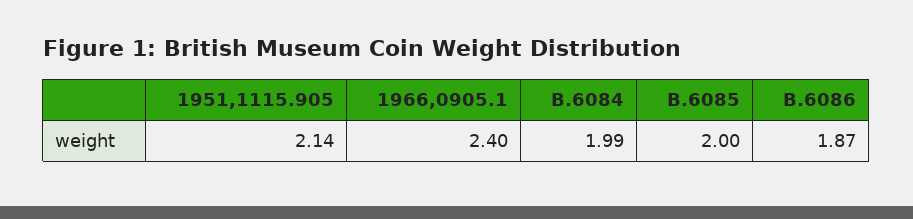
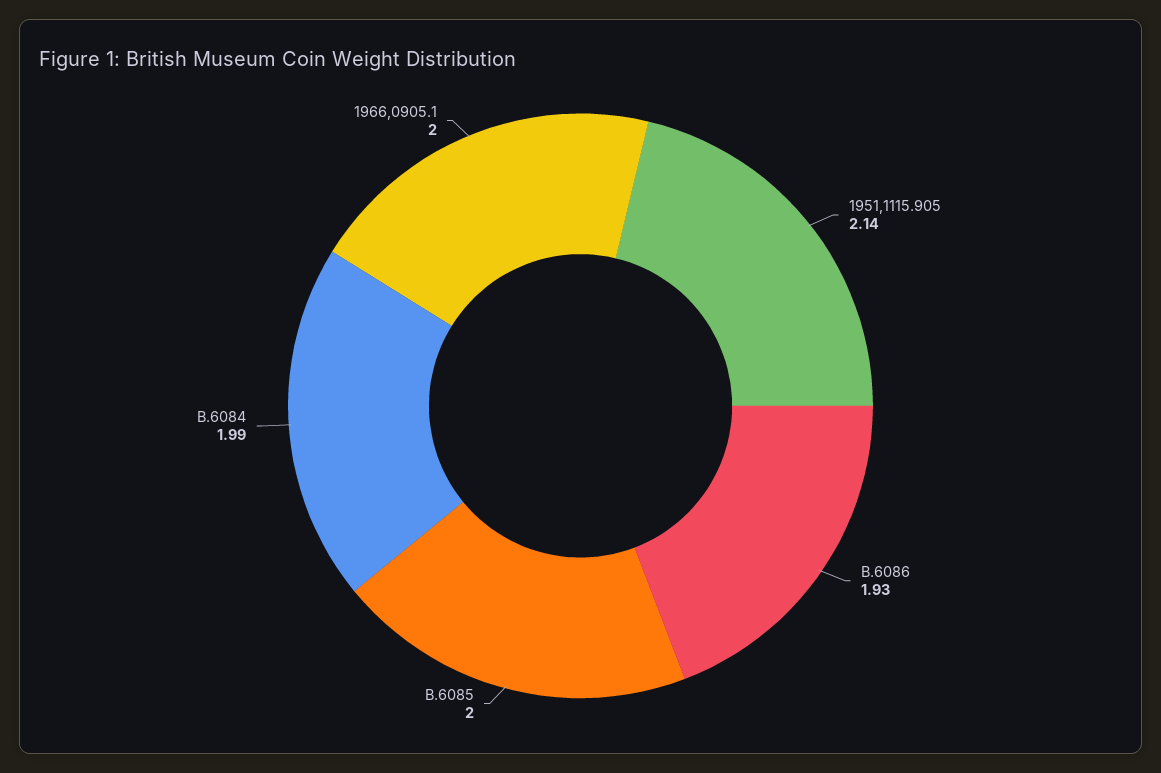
  {
    "1951,1115.905": 2.14,
-   "1966,0905.1": 2.4,
+   "1966,0905.1": 2,
    "B.6084": 1.99,
    "B.6085": 2,
-   "B.6086": 1.87
+   "B.6086": 1.93
  }

